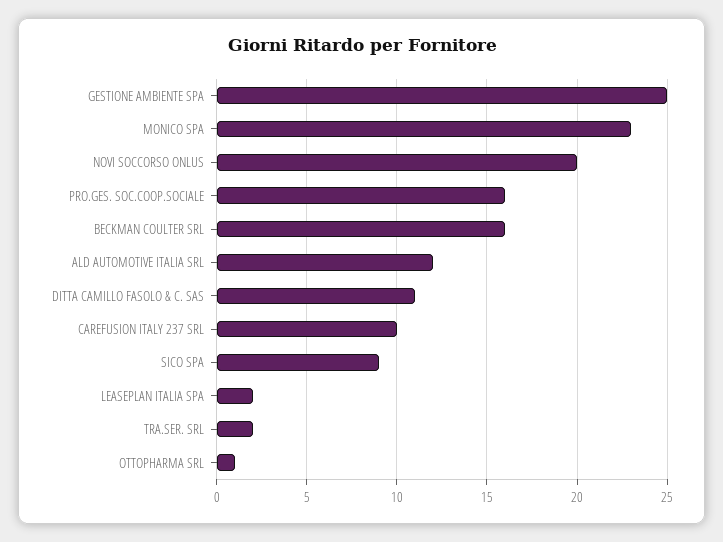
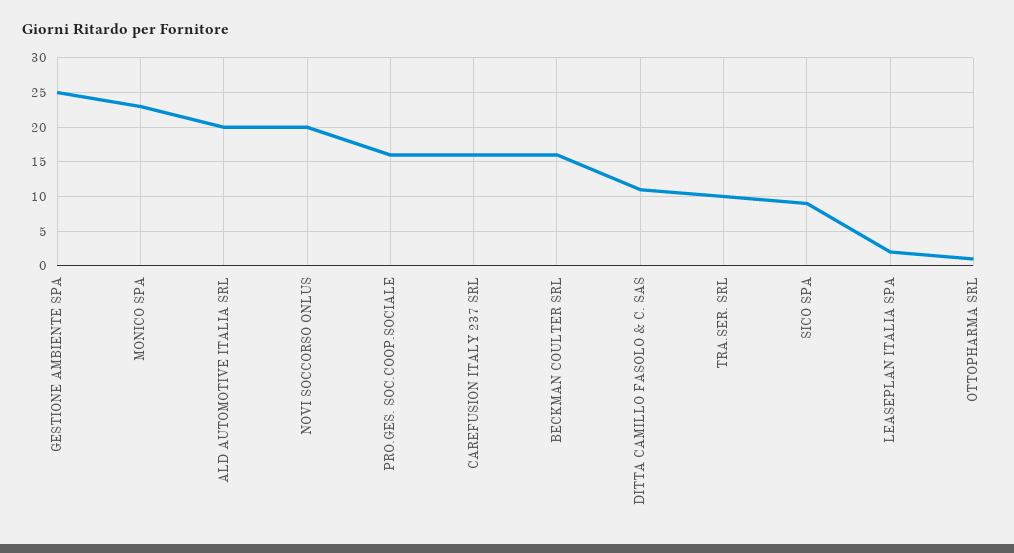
  {
    "GESTIONE AMBIENTE SPA": 25,
    "MONICO SPA": 23,
    "NOVI SOCCORSO ONLUS": 20,
    "PRO.GES. SOC.COOP.SOCIALE": 16,
    "BECKMAN COULTER SRL": 16,
-   "ALD AUTOMOTIVE ITALIA SRL": 12,
+   "ALD AUTOMOTIVE ITALIA SRL": 20,
    "DITTA CAMILLO FASOLO & C. SAS": 11,
-   "CAREFUSION ITALY 237 SRL": 10,
+   "CAREFUSION ITALY 237 SRL": 16,
    "SICO SPA": 9,
    "LEASEPLAN ITALIA SPA": 2,
-   "TRA.SER. SRL": 2,
+   "TRA.SER. SRL": 10,
    "OTTOPHARMA SRL": 1
  }

